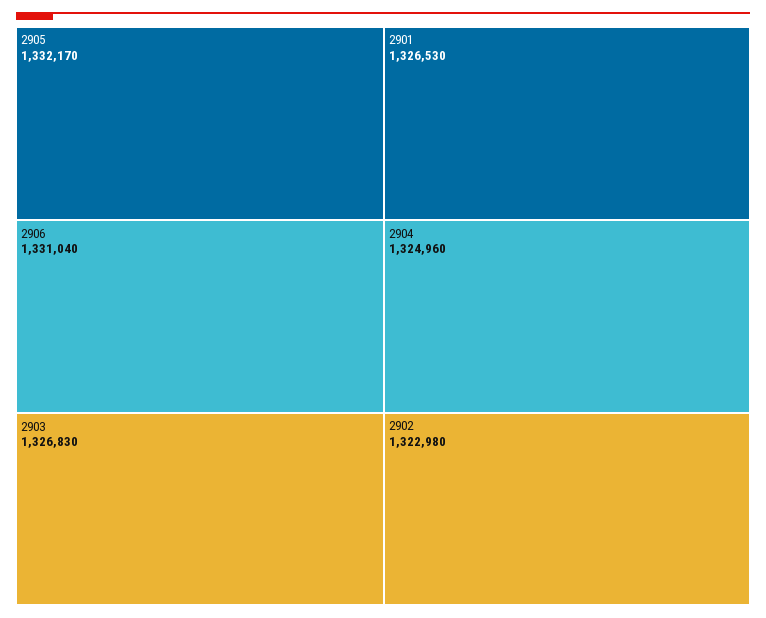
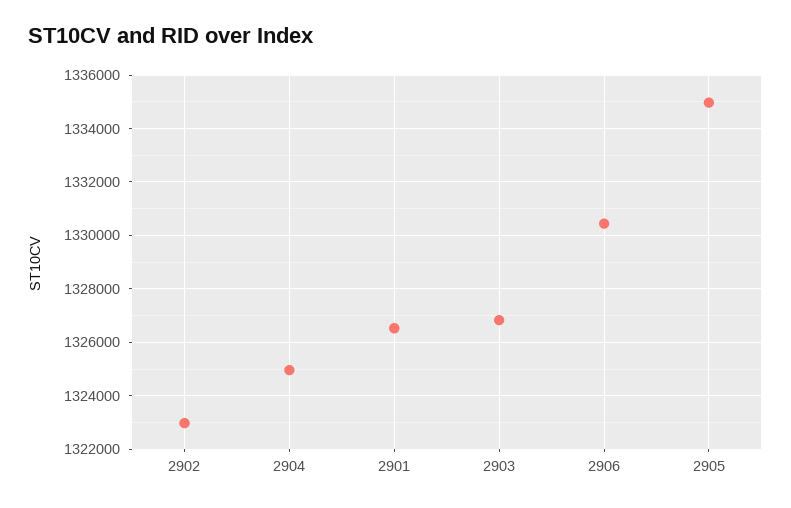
  {
-   "2905": 1332170,
+   "2905": 1335000,
-   "2906": 1331040,
+   "2906": 1330500,
    "2903": 1326830,
    "2901": 1326530,
    "2904": 1324960,
    "2902": 1322980
  }

